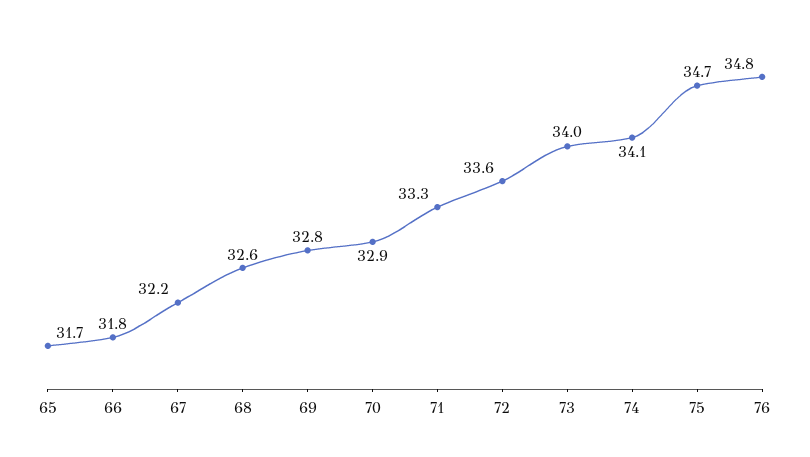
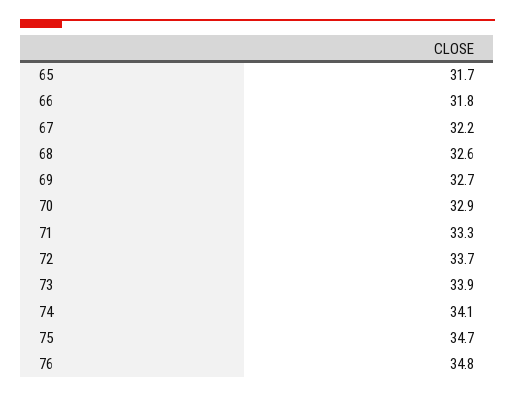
  {
    "65": 31.7,
    "66": 31.8,
    "67": 32.2,
    "68": 32.6,
-   "69": 32.8,
+   "69": 32.7,
    "70": 32.9,
    "71": 33.3,
-   "72": 33.6,
+   "72": 33.7,
-   "73": 34,
+   "73": 33.9,
    "74": 34.1,
    "75": 34.7,
    "76": 34.8
  }

